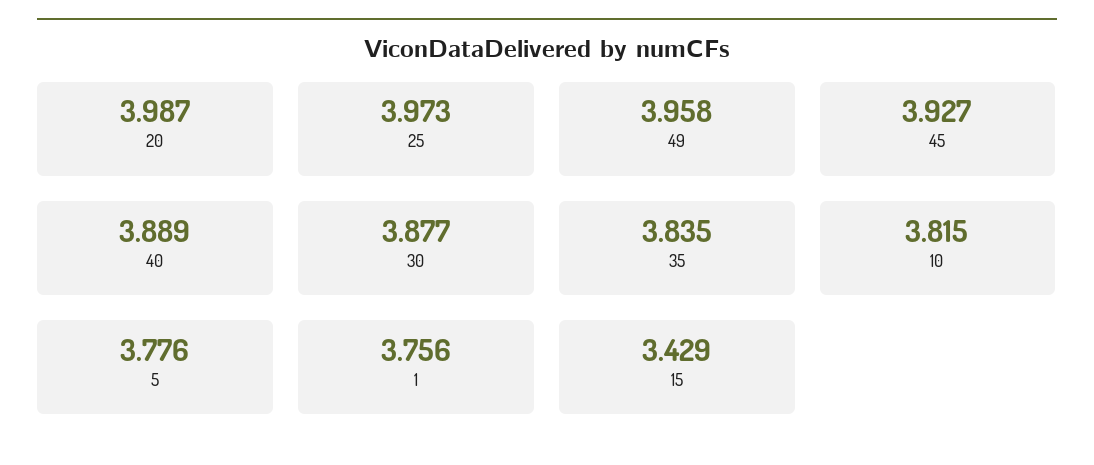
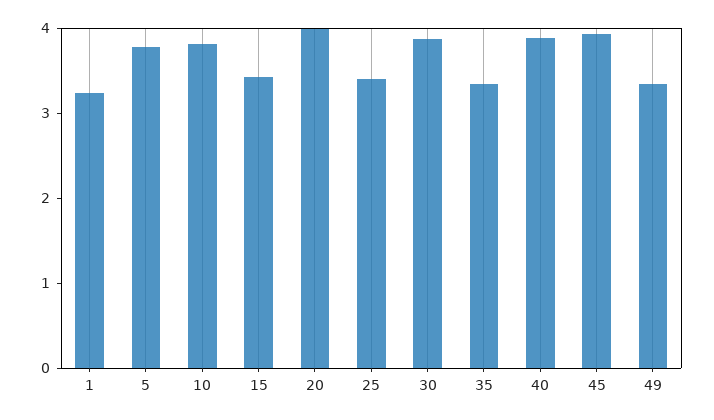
  {
    "20": 3.987,
-   "25": 3.973,
+   "25": 3.4,
-   "49": 3.958,
+   "49": 3.4,
    "45": 3.927,
    "40": 3.889,
    "30": 3.877,
-   "35": 3.835,
+   "35": 3.4,
    "10": 3.815,
    "5": 3.776,
-   "1": 3.756,
+   "1": 3.2,
    "15": 3.429
  }

